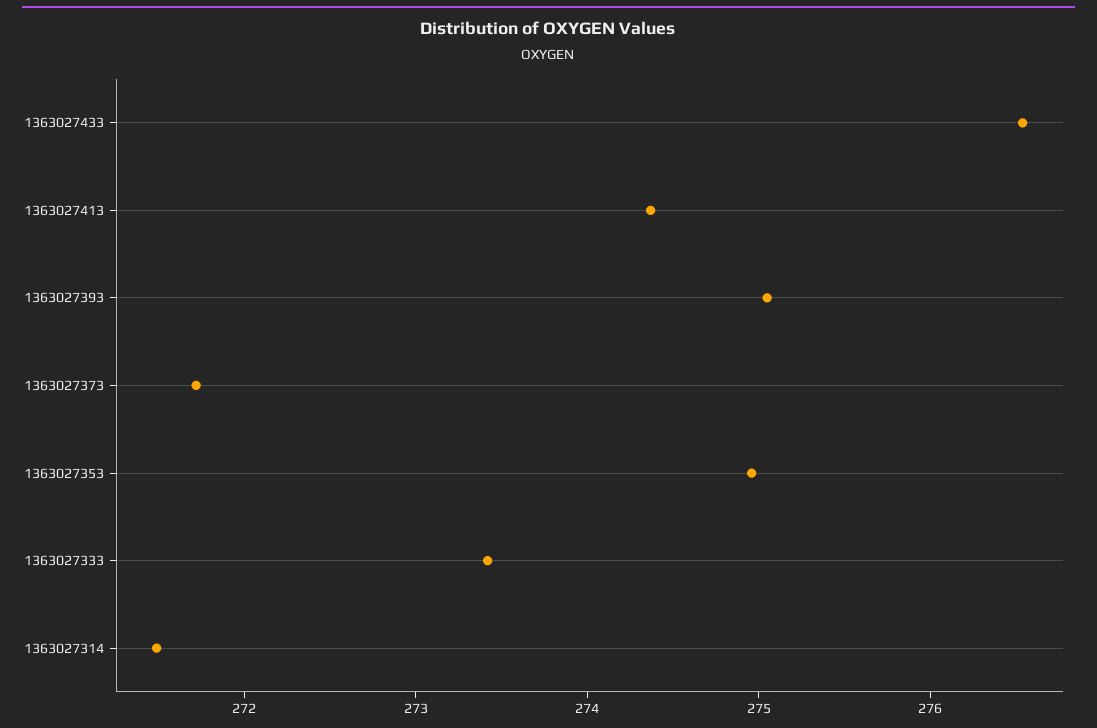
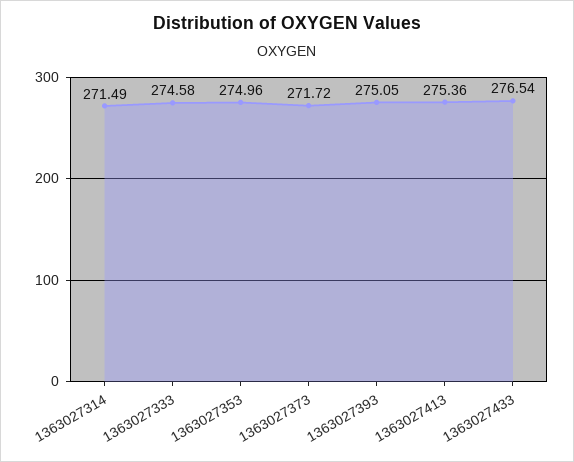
  {
    "1363027433": 276.54,
-   "1363027413": 274.4,
+   "1363027413": 275.36,
    "1363027393": 275.05,
    "1363027373": 271.72,
    "1363027353": 274.96,
-   "1363027333": 273.4,
+   "1363027333": 274.58,
    "1363027314": 271.49
  }

